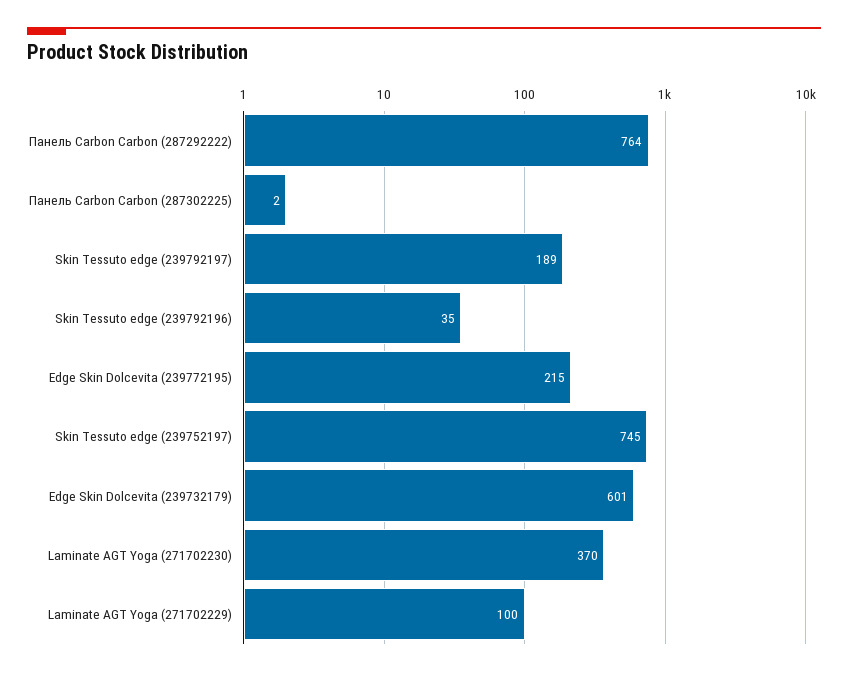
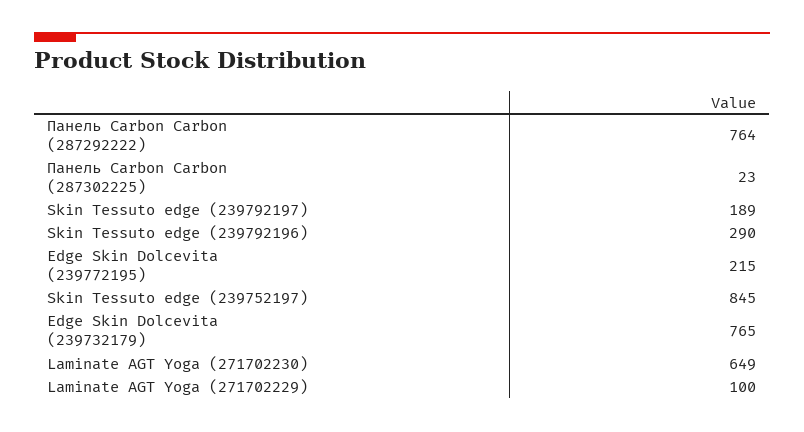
  {
    "Панель Carbon Carbon (287292222)": 764,
-   "Панель Carbon Carbon (287302225)": 2,
+   "Панель Carbon Carbon (287302225)": 23,
    "Skin Tessuto edge (239792197)": 189,
-   "Skin Tessuto edge (239792196)": 35,
+   "Skin Tessuto edge (239792196)": 290,
    "Edge Skin Dolcevita (239772195)": 215,
-   "Skin Tessuto edge (239752197)": 745,
+   "Skin Tessuto edge (239752197)": 845,
-   "Edge Skin Dolcevita (239732179)": 601,
+   "Edge Skin Dolcevita (239732179)": 765,
-   "Laminate AGT Yoga (271702230)": 370,
+   "Laminate AGT Yoga (271702230)": 649,
    "Laminate AGT Yoga (271702229)": 100
  }

